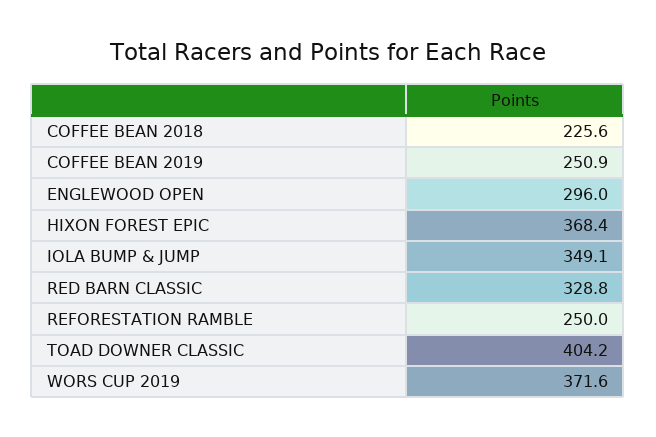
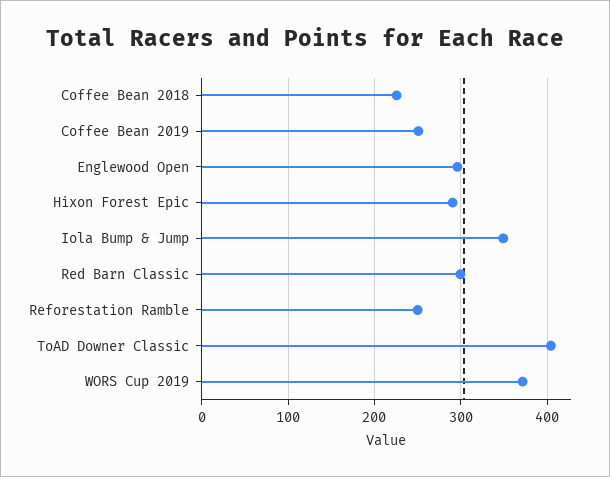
  {
    "COFFEE BEAN 2018": 225.6,
    "COFFEE BEAN 2019": 250.9,
    "ENGLEWOOD OPEN": 296,
-   "HIXON FOREST EPIC": 368.4,
+   "HIXON FOREST EPIC": 290,
    "IOLA BUMP & JUMP": 349.1,
-   "RED BARN CLASSIC": 328.8,
+   "RED BARN CLASSIC": 300,
    "REFORESTATION RAMBLE": 250,
    "TOAD DOWNER CLASSIC": 404.2,
    "WORS CUP 2019": 371.6
  }

